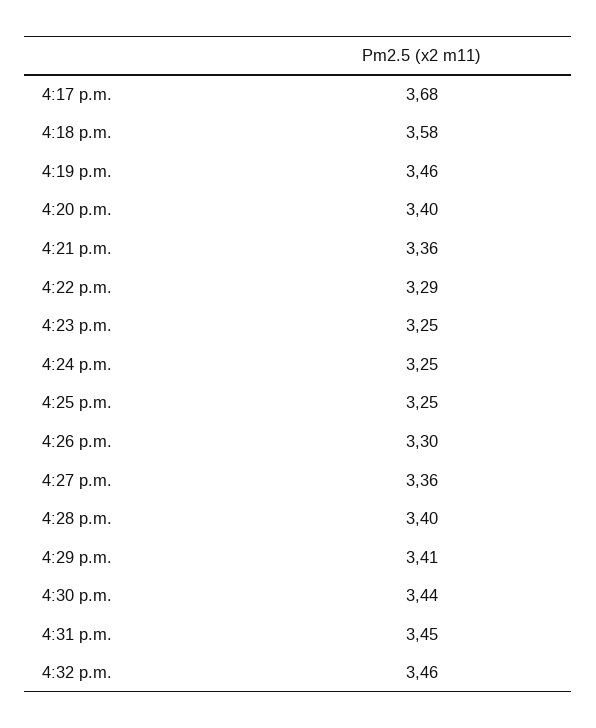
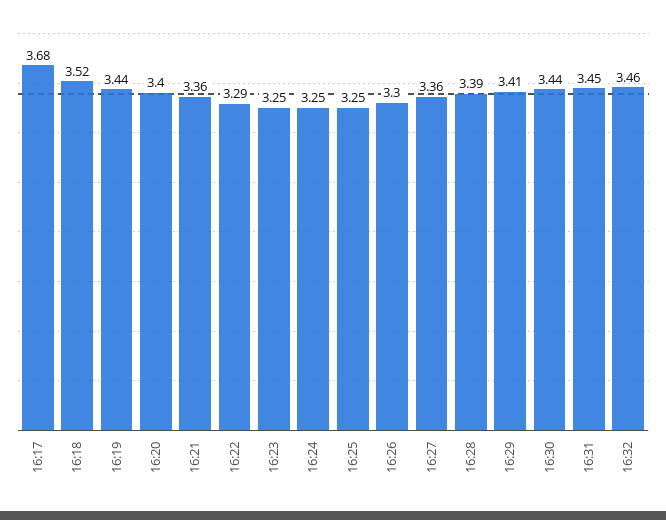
  {
    "4:17 p.m.": 3.68,
-   "4:18 p.m.": 3.58,
+   "4:18 p.m.": 3.52,
-   "4:19 p.m.": 3.46,
+   "4:19 p.m.": 3.44,
    "4:20 p.m.": 3.4,
    "4:21 p.m.": 3.36,
    "4:22 p.m.": 3.29,
    "4:23 p.m.": 3.25,
    "4:24 p.m.": 3.25,
    "4:25 p.m.": 3.25,
    "4:26 p.m.": 3.3,
    "4:27 p.m.": 3.36,
-   "4:28 p.m.": 3.4,
+   "4:28 p.m.": 3.39,
    "4:29 p.m.": 3.41,
    "4:30 p.m.": 3.44,
    "4:31 p.m.": 3.45,
    "4:32 p.m.": 3.46
  }

